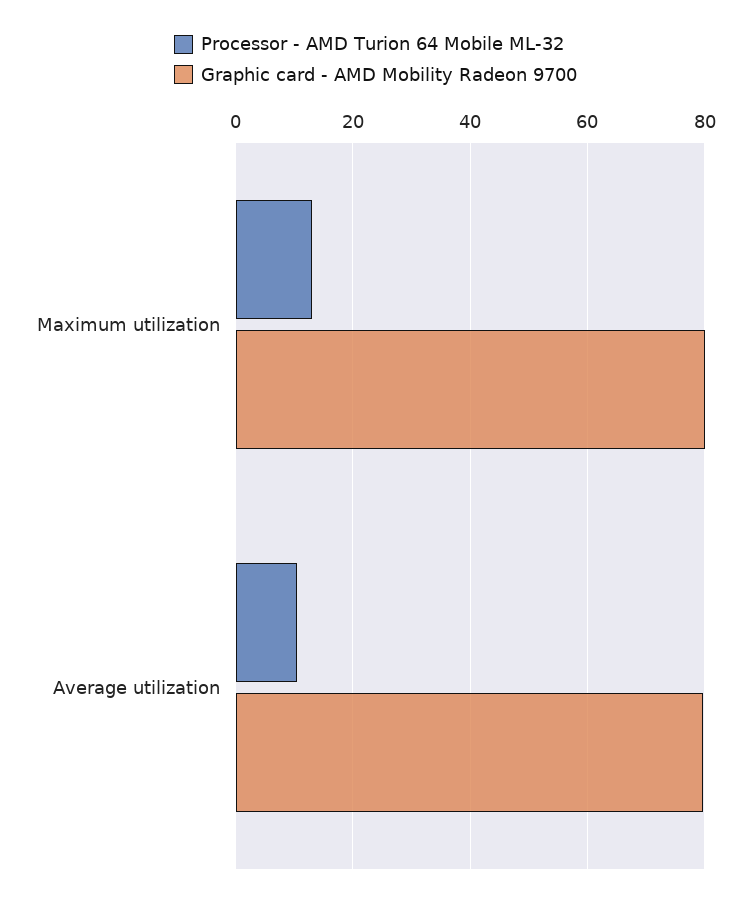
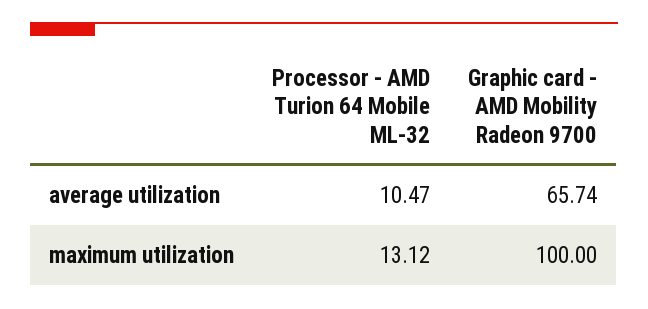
  {
    "Processor - AMD Turion 64 Mobile ML-32": {
      "Maximum utilization": 13.12,
      "Average utilization": 10.47
    },
    "Graphic card - AMD Mobility Radeon 9700": {
-     "Maximum utilization": 80,
+     "Maximum utilization": 100,
-     "Average utilization": 80
+     "Average utilization": 65.74
    }
  }

